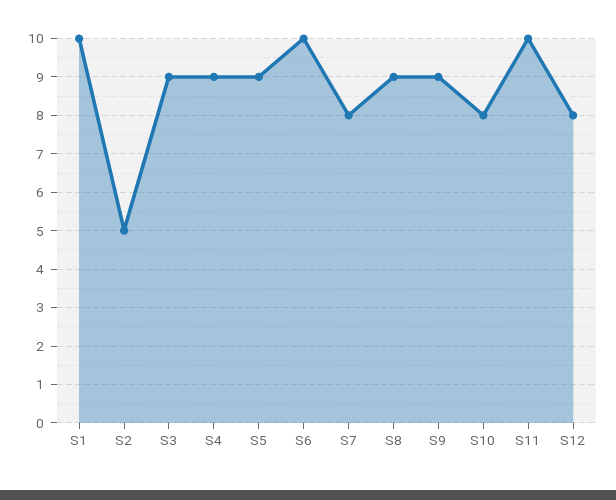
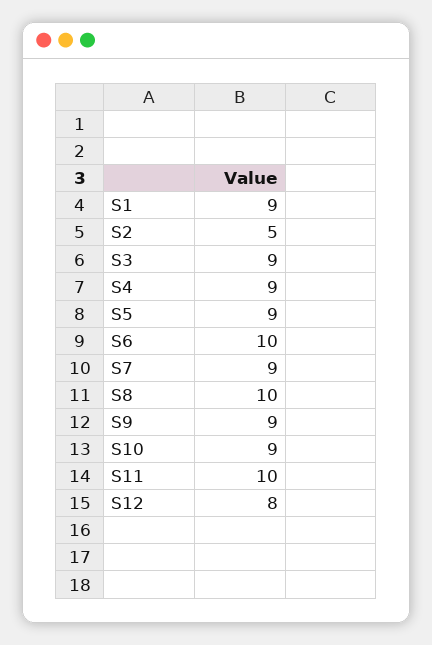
  {
-   "S1": 10,
+   "S1": 9,
    "S2": 5,
    "S3": 9,
    "S4": 9,
    "S5": 9,
    "S6": 10,
-   "S7": 8,
+   "S7": 9,
-   "S8": 9,
+   "S8": 10,
    "S9": 9,
-   "S10": 8,
+   "S10": 9,
    "S11": 10,
    "S12": 8
  }

